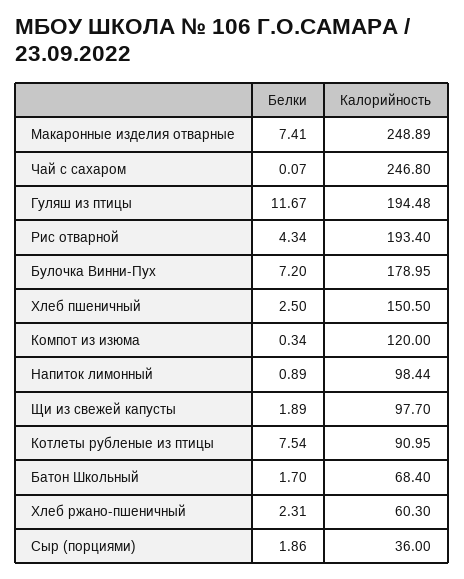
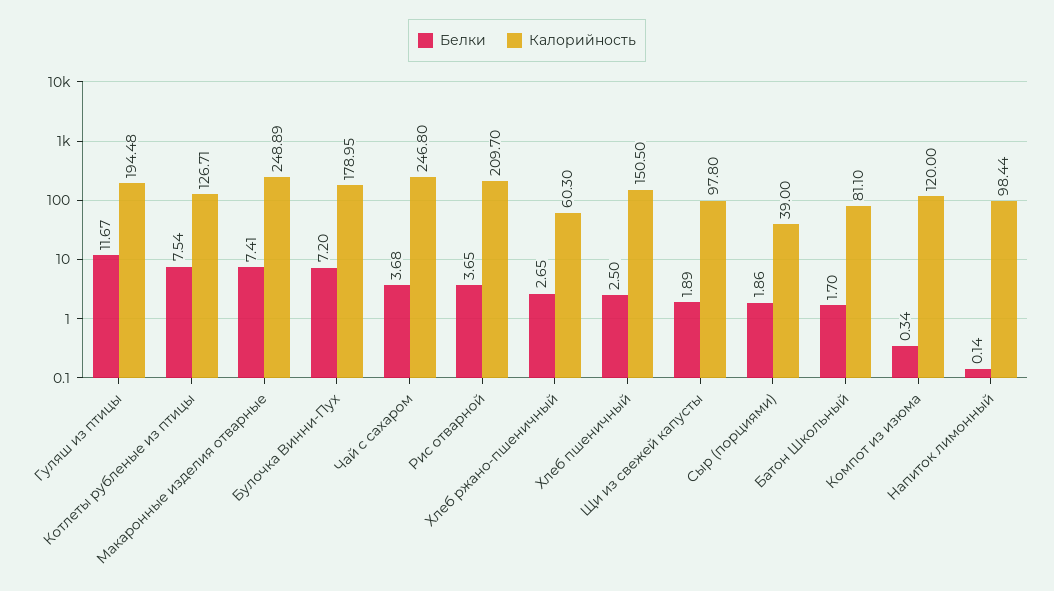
  {
    "Белки": {
      "Макаронные изделия отварные": 7.41,
-     "Чай с сахаром": 0.07,
+     "Чай с сахаром": 3.68,
      "Гуляш из птицы": 11.67,
-     "Рис отварной": 4.34,
+     "Рис отварной": 3.65,
      "Булочка Винни-Пух": 7.2,
      "Хлеб пшеничный": 2.5,
      "Компот из изюма": 0.34,
-     "Напиток лимонный": 0.89,
+     "Напиток лимонный": 0.14,
      "Щи из свежей капусты": 1.89,
      "Котлеты рубленые из птицы": 7.54,
      "Батон Школьный": 1.7,
-     "Хлеб ржано-пшеничный": 2.31,
+     "Хлеб ржано-пшеничный": 2.65,
      "Сыр (порциями)": 1.86
    },
    "Калорийность": {
      "Макаронные изделия отварные": 248.89,
      "Чай с сахаром": 246.8,
      "Гуляш из птицы": 194.48,
-     "Рис отварной": 193.4,
+     "Рис отварной": 209.7,
      "Булочка Винни-Пух": 178.95,
      "Хлеб пшеничный": 150.5,
      "Компот из изюма": 120,
      "Напиток лимонный": 98.44,
-     "Щи из свежей капусты": 97.7,
+     "Щи из свежей капусты": 97.8,
-     "Котлеты рубленые из птицы": 90.95,
+     "Котлеты рубленые из птицы": 126.71,
-     "Батон Школьный": 68.4,
+     "Батон Школьный": 81.1,
      "Хлеб ржано-пшеничный": 60.3,
-     "Сыр (порциями)": 36
+     "Сыр (порциями)": 39
    }
  }

